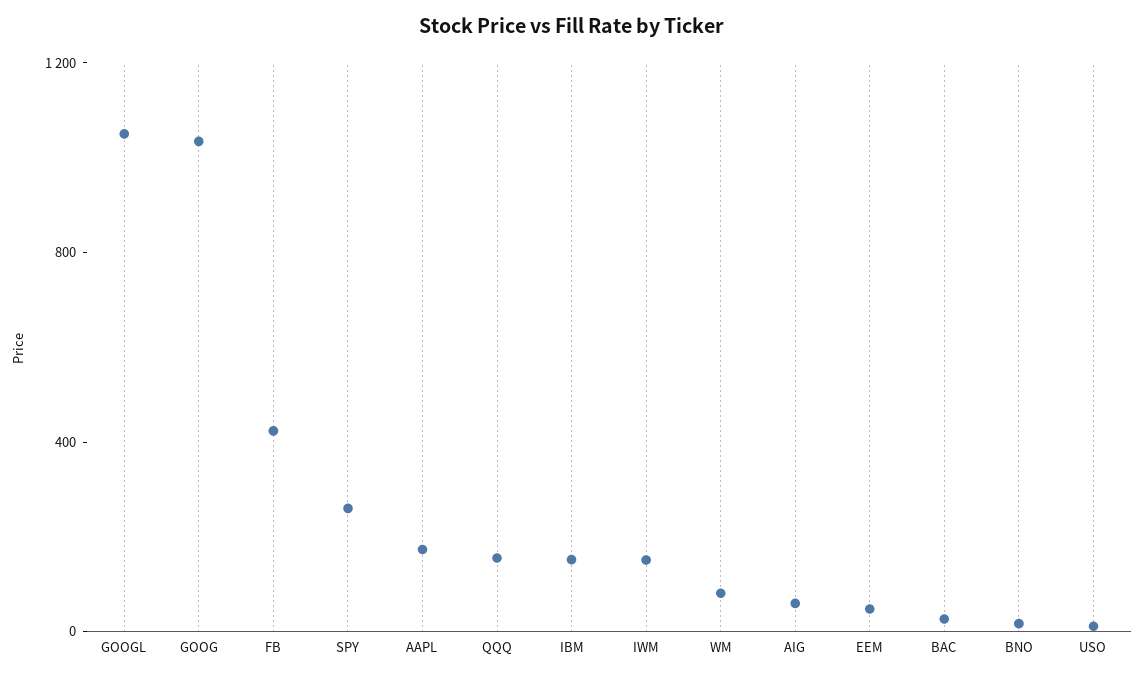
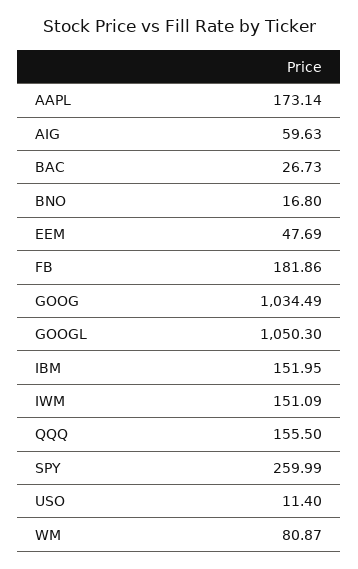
  {
    "GOOGL": 1050.3,
    "GOOG": 1034.49,
-   "FB": 400,
+   "FB": 181.86,
    "SPY": 259.99,
    "AAPL": 173.14,
    "QQQ": 155.5,
    "IBM": 151.95,
    "IWM": 151.09,
    "WM": 80.87,
    "AIG": 59.63,
    "EEM": 47.69,
    "BAC": 26.73,
    "BNO": 16.8,
    "USO": 11.4
  }

